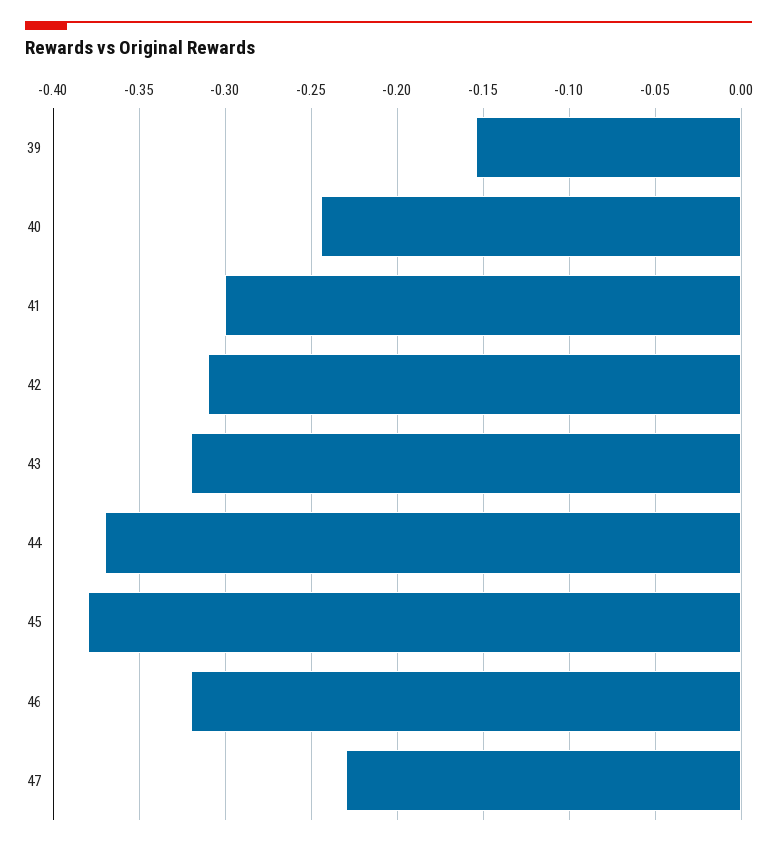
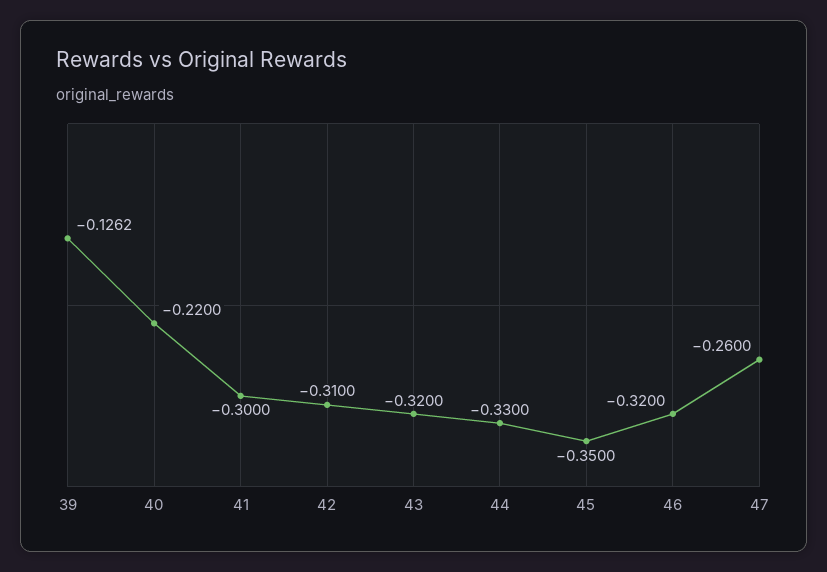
  {
-   "39": -0.155,
+   "39": -0.1262,
-   "40": -0.245,
+   "40": -0.22,
    "41": -0.3,
    "42": -0.31,
    "43": -0.32,
-   "44": -0.37,
+   "44": -0.33,
-   "45": -0.38,
+   "45": -0.35,
    "46": -0.32,
-   "47": -0.23
+   "47": -0.26
  }

